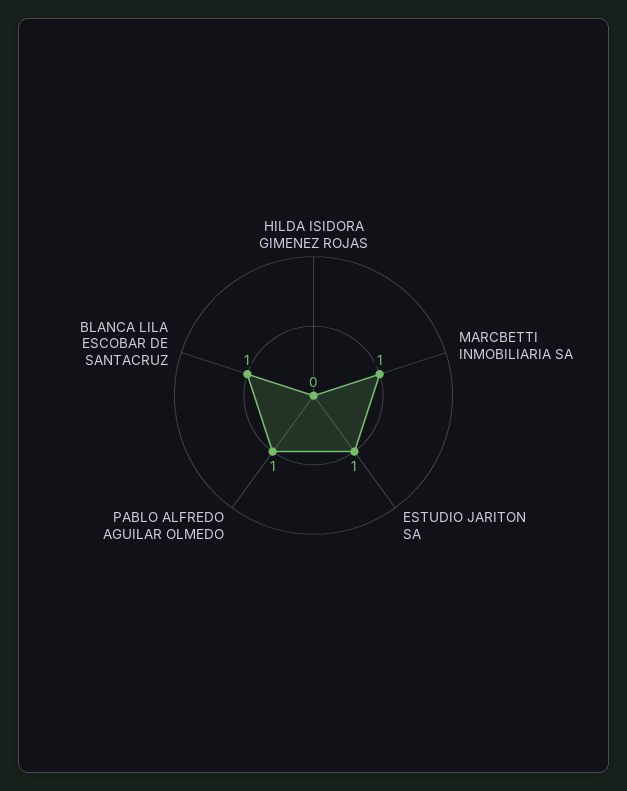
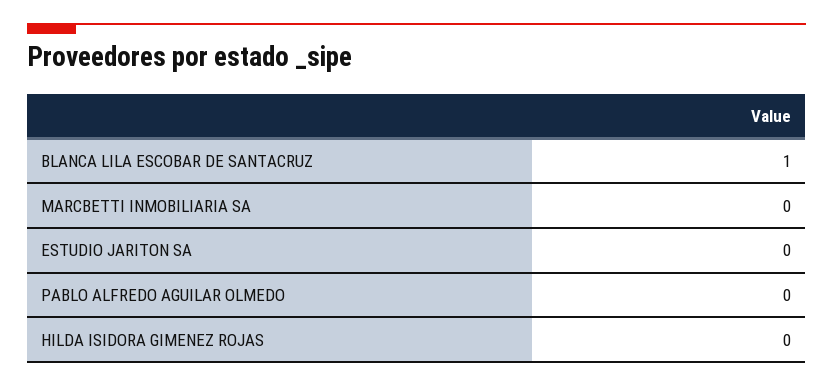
  {
    "HILDA ISIDORA GIMENEZ ROJAS": 0,
-   "MARCBETTI INMOBILIARIA SA": 1,
+   "MARCBETTI INMOBILIARIA SA": 0,
-   "ESTUDIO JARITON SA": 1,
+   "ESTUDIO JARITON SA": 0,
-   "PABLO ALFREDO AGUILAR OLMEDO": 1,
+   "PABLO ALFREDO AGUILAR OLMEDO": 0,
    "BLANCA LILA ESCOBAR DE SANTACRUZ": 1
  }

